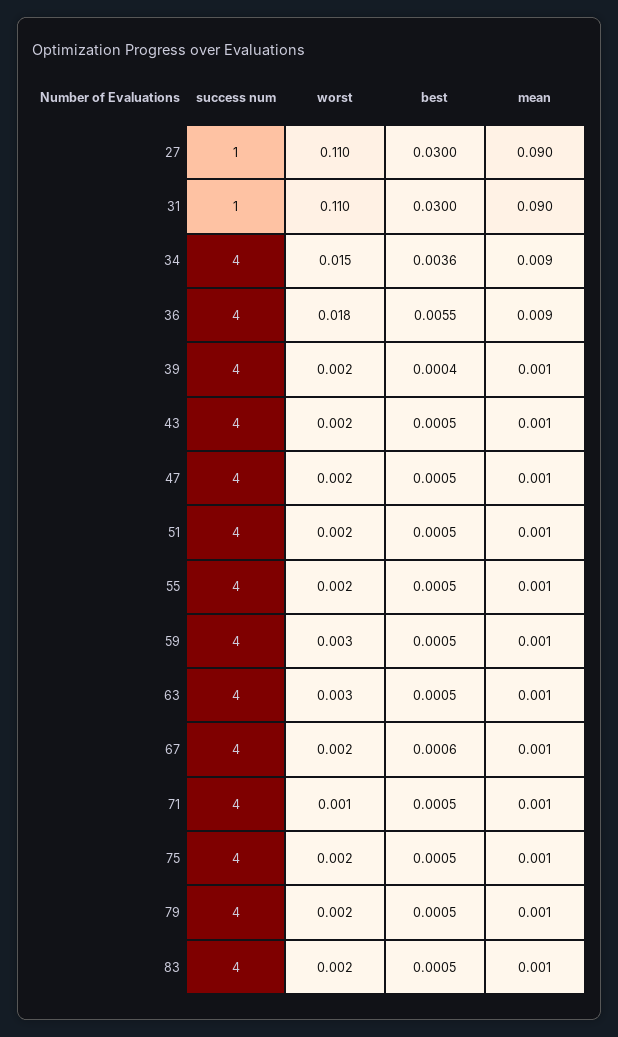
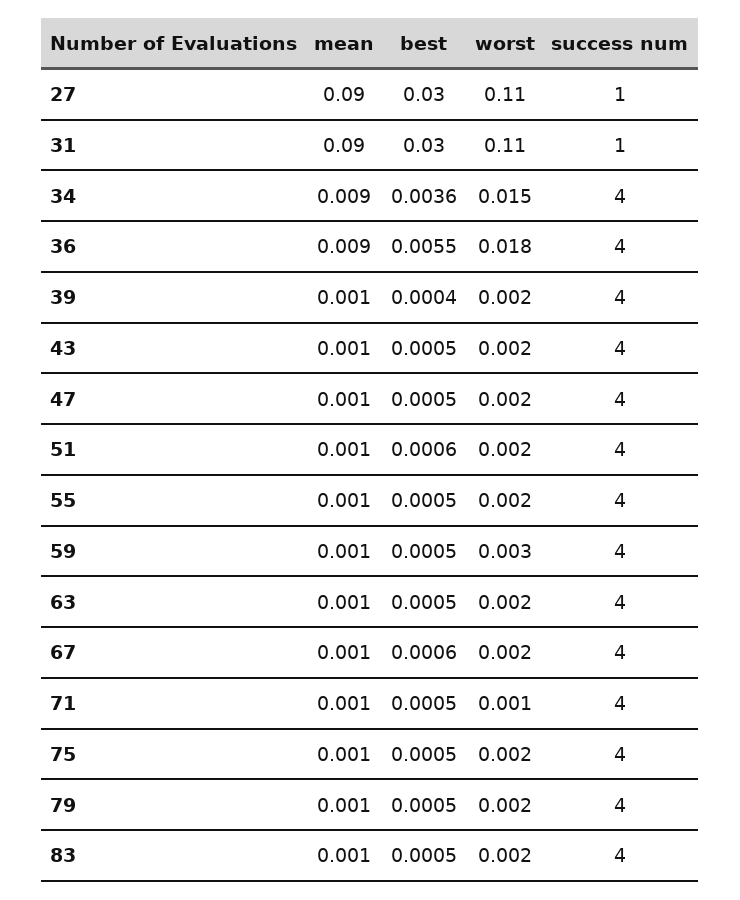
  {
    "success num": {
      "27": 1,
      "31": 1,
      "34": 4,
      "36": 4,
      "39": 4,
      "43": 4,
      "47": 4,
      "51": 4,
      "55": 4,
      "59": 4,
      "63": 4,
      "67": 4,
      "71": 4,
      "75": 4,
      "79": 4,
      "83": 4
    },
    "worst": {
      "27": 0.11,
      "31": 0.11,
      "34": 0.015,
      "36": 0.018,
      "39": 0.002,
      "43": 0.002,
      "47": 0.002,
      "51": 0.002,
      "55": 0.002,
      "59": 0.003,
-     "63": 0.003,
+     "63": 0.002,
      "67": 0.002,
      "71": 0.001,
      "75": 0.002,
      "79": 0.002,
      "83": 0.002
    },
    "best": {
      "27": 0.03,
      "31": 0.03,
      "34": 0.0036,
      "36": 0.0055,
      "39": 0.0004,
      "43": 0.0005,
      "47": 0.0005,
-     "51": 0.0005,
+     "51": 0.0006,
      "55": 0.0005,
      "59": 0.0005,
      "63": 0.0005,
      "67": 0.0006,
      "71": 0.0005,
      "75": 0.0005,
      "79": 0.0005,
      "83": 0.0005
    },
    "mean": {
      "27": 0.09,
      "31": 0.09,
      "34": 0.009,
      "36": 0.009,
      "39": 0.001,
      "43": 0.001,
      "47": 0.001,
      "51": 0.001,
      "55": 0.001,
      "59": 0.001,
      "63": 0.001,
      "67": 0.001,
      "71": 0.001,
      "75": 0.001,
      "79": 0.001,
      "83": 0.001
    }
  }

